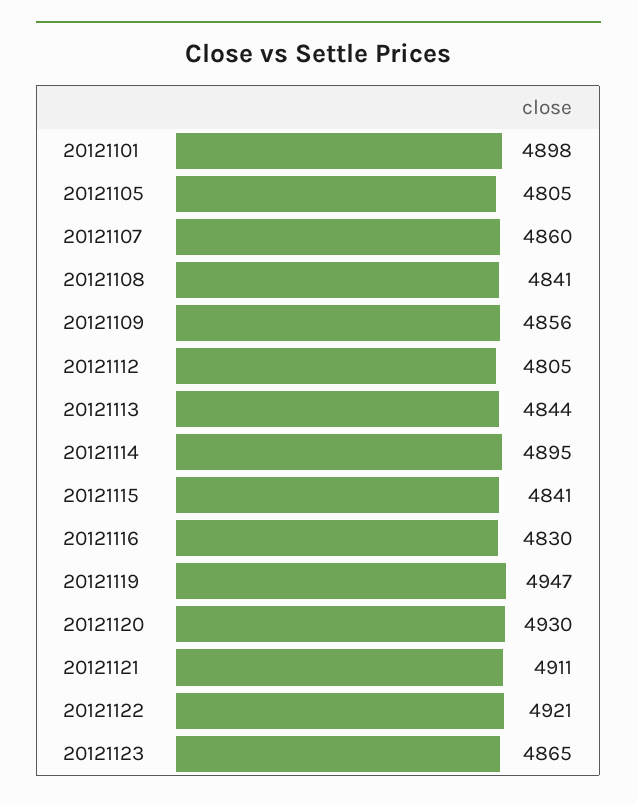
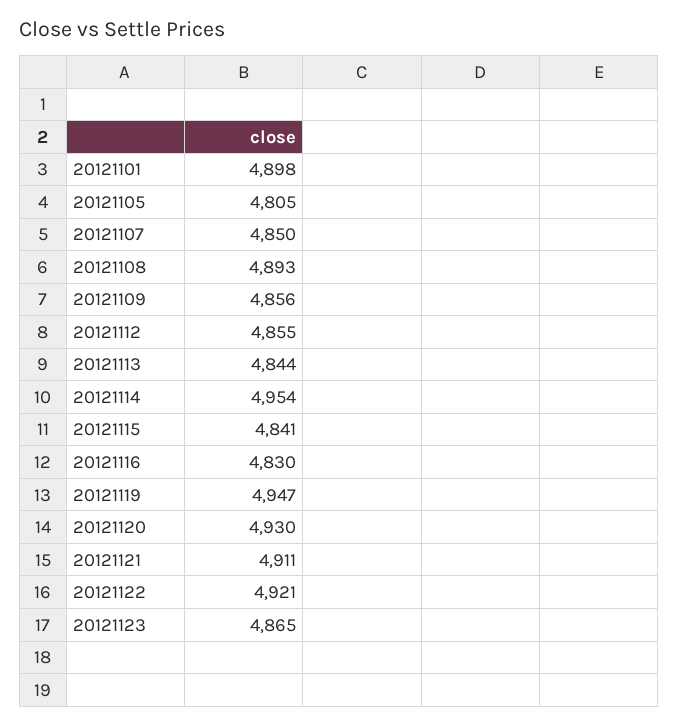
  {
    "20121101": 4898,
    "20121105": 4805,
-   "20121107": 4860,
+   "20121107": 4850,
-   "20121108": 4841,
+   "20121108": 4893,
    "20121109": 4856,
-   "20121112": 4805,
+   "20121112": 4855,
    "20121113": 4844,
-   "20121114": 4895,
+   "20121114": 4954,
    "20121115": 4841,
    "20121116": 4830,
    "20121119": 4947,
    "20121120": 4930,
    "20121121": 4911,
    "20121122": 4921,
    "20121123": 4865
  }

